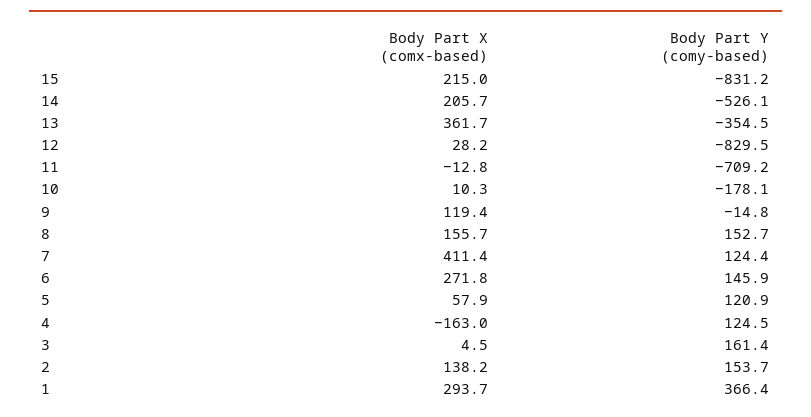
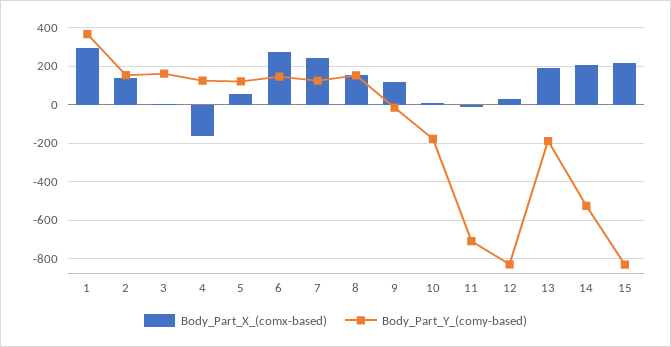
  {
    "Body Part X (comx-based)": {
      "15": 215,
      "14": 205.7,
-     "13": 361.7,
+     "13": 200,
      "12": 28.2,
      "11": -12.8,
      "10": 10.3,
      "9": 119.4,
      "8": 155.7,
-     "7": 411.4,
+     "7": 250,
      "6": 271.8,
      "5": 57.9,
      "4": -163,
      "3": 4.5,
      "2": 138.2,
      "1": 293.7
    },
    "Body Part Y (comy-based)": {
      "15": -831.2,
      "14": -526.1,
-     "13": -354.5,
+     "13": -200,
      "12": -829.5,
      "11": -709.2,
      "10": -178.1,
      "9": -14.8,
      "8": 152.7,
      "7": 124.4,
      "6": 145.9,
      "5": 120.9,
      "4": 124.5,
      "3": 161.4,
      "2": 153.7,
      "1": 366.4
    }
  }

